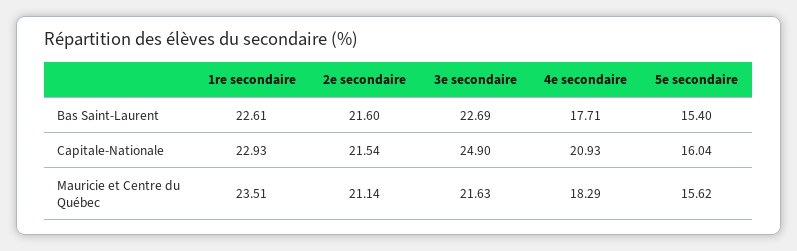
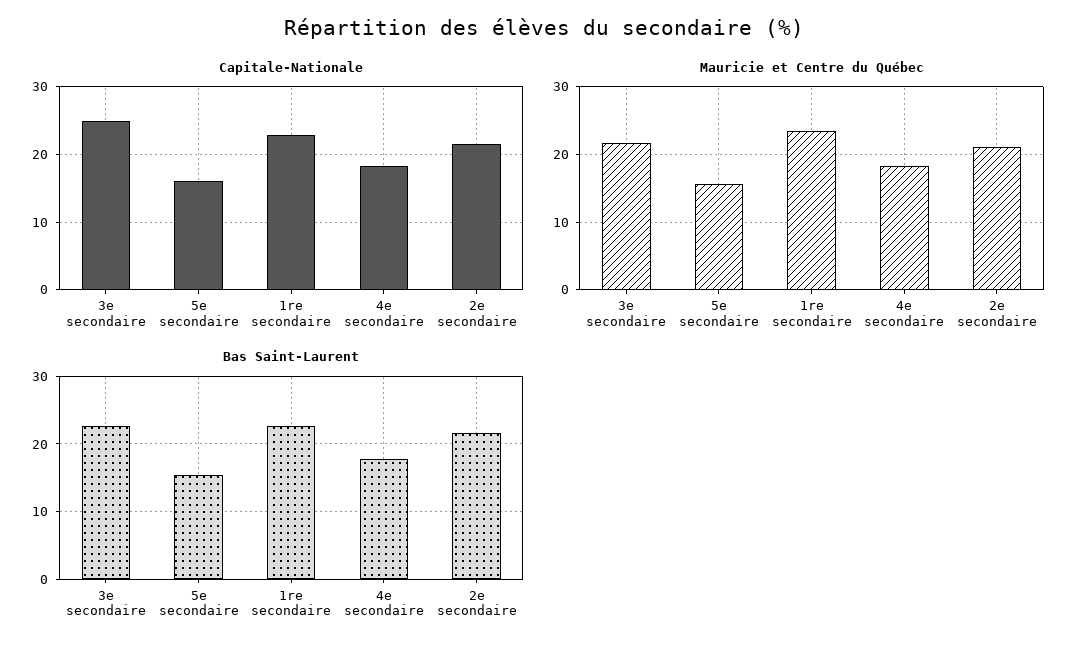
  {
    "Bas Saint-Laurent": {
      "1re secondaire": 22.61,
      "2e secondaire": 21.6,
      "3e secondaire": 22.69,
      "4e secondaire": 17.71,
      "5e secondaire": 15.4
    },
    "Capitale-Nationale": {
      "1re secondaire": 22.93,
      "2e secondaire": 21.54,
      "3e secondaire": 24.9,
-     "4e secondaire": 20.93,
+     "4e secondaire": 18,
      "5e secondaire": 16.04
    },
    "Mauricie et Centre du Québec": {
      "1re secondaire": 23.51,
      "2e secondaire": 21.14,
      "3e secondaire": 21.63,
      "4e secondaire": 18.29,
      "5e secondaire": 15.62
    }
  }

